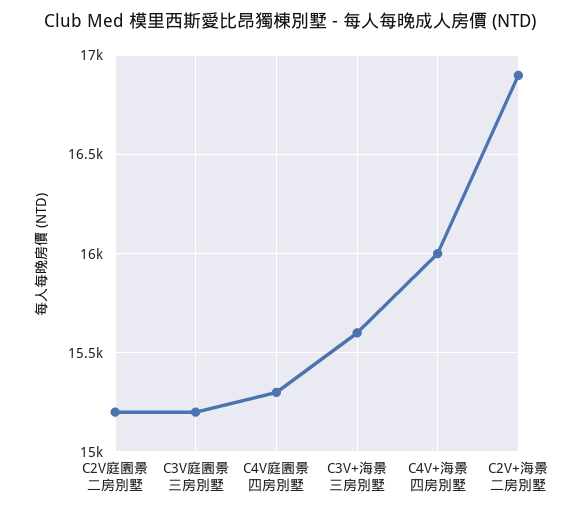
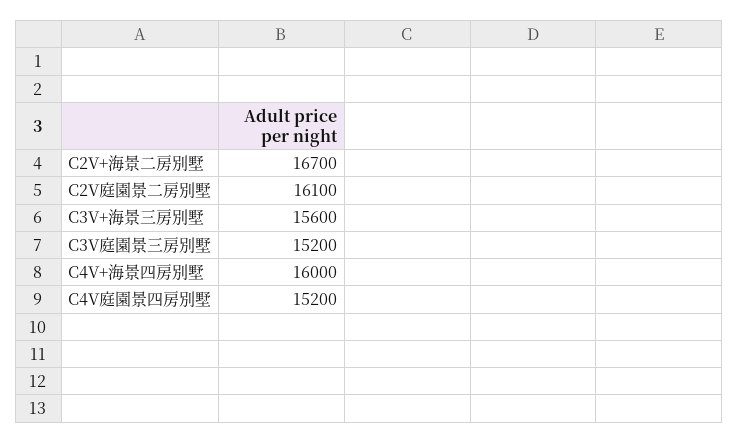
  {
-   "C2V庭園景二房別墅": 15200,
+   "C2V庭園景二房別墅": 16100,
    "C3V庭園景三房別墅": 15200,
-   "C4V庭園景四房別墅": 15300,
+   "C4V庭園景四房別墅": 15200,
    "C3V+海景三房別墅": 15600,
    "C4V+海景四房別墅": 16000,
-   "C2V+海景二房別墅": 16900
+   "C2V+海景二房別墅": 16700
  }

